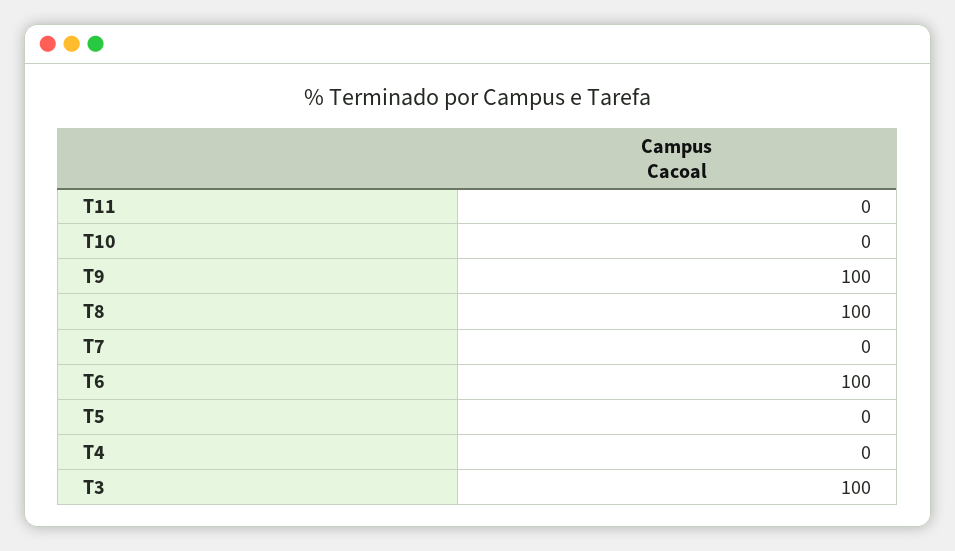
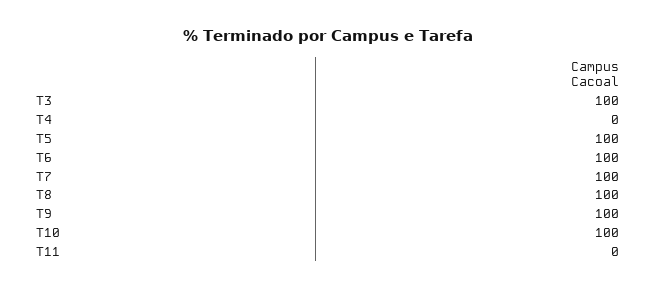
  {
    "T11": 0,
-   "T10": 0,
+   "T10": 100,
    "T9": 100,
    "T8": 100,
-   "T7": 0,
+   "T7": 100,
    "T6": 100,
-   "T5": 0,
+   "T5": 100,
    "T4": 0,
    "T3": 100
  }

